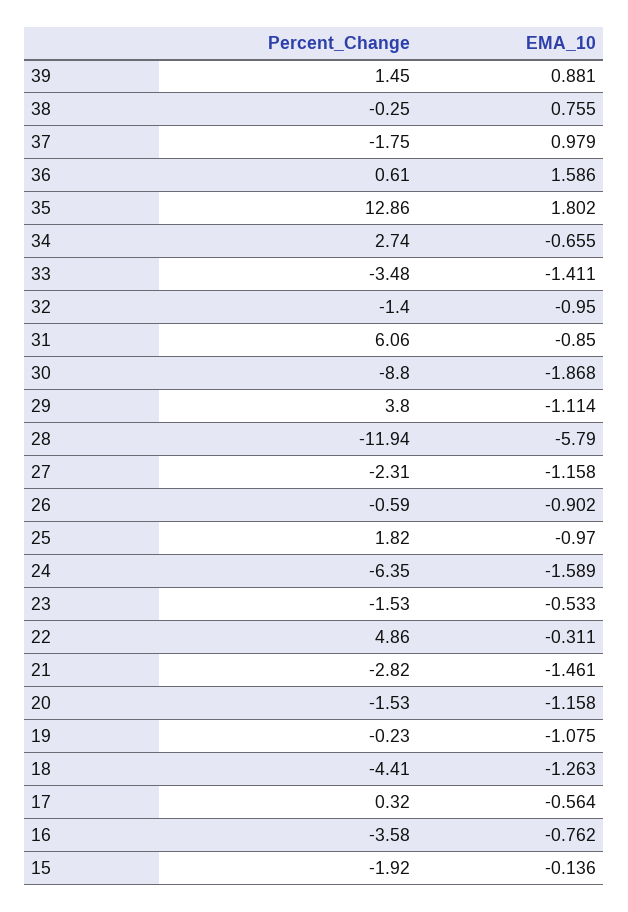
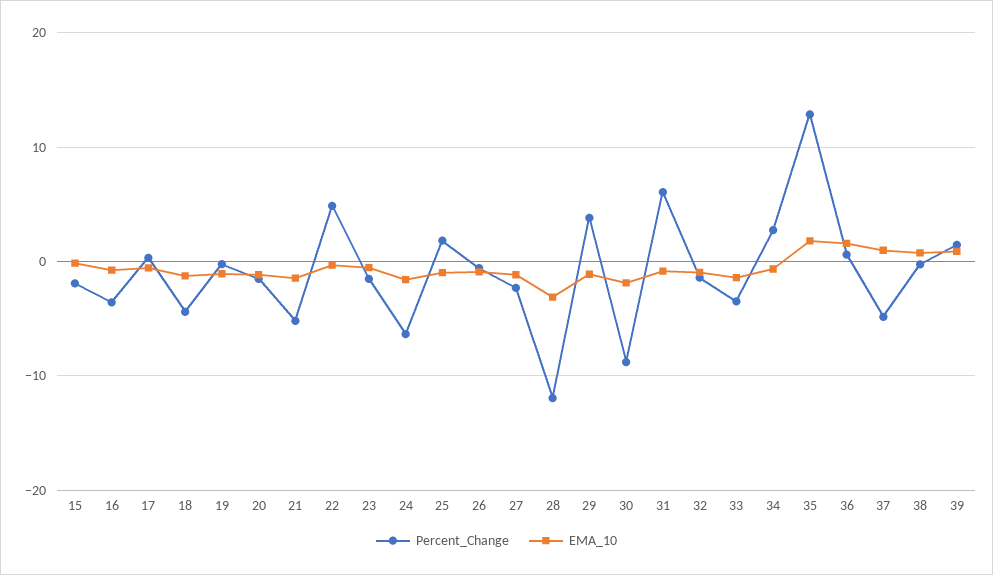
  {
    "Percent_Change": {
      "39": 1.45,
      "38": -0.25,
-     "37": -1.75,
+     "37": -5,
      "36": 0.61,
      "35": 12.86,
      "34": 2.74,
      "33": -3.48,
      "32": -1.4,
      "31": 6.06,
      "30": -8.8,
      "29": 3.8,
      "28": -11.94,
      "27": -2.31,
      "26": -0.59,
      "25": 1.82,
      "24": -6.35,
      "23": -1.53,
      "22": 4.86,
-     "21": -2.82,
+     "21": -5,
      "20": -1.53,
      "19": -0.23,
      "18": -4.41,
      "17": 0.32,
      "16": -3.58,
      "15": -1.92
    },
    "EMA_10": {
      "39": 0.881,
      "38": 0.755,
      "37": 0.979,
      "36": 1.586,
      "35": 1.802,
      "34": -0.655,
      "33": -1.411,
      "32": -0.95,
      "31": -0.85,
      "30": -1.868,
      "29": -1.114,
-     "28": -5.79,
+     "28": -3,
      "27": -1.158,
      "26": -0.902,
      "25": -0.97,
      "24": -1.589,
      "23": -0.533,
      "22": -0.311,
      "21": -1.461,
      "20": -1.158,
      "19": -1.075,
      "18": -1.263,
      "17": -0.564,
      "16": -0.762,
      "15": -0.136
    }
  }

